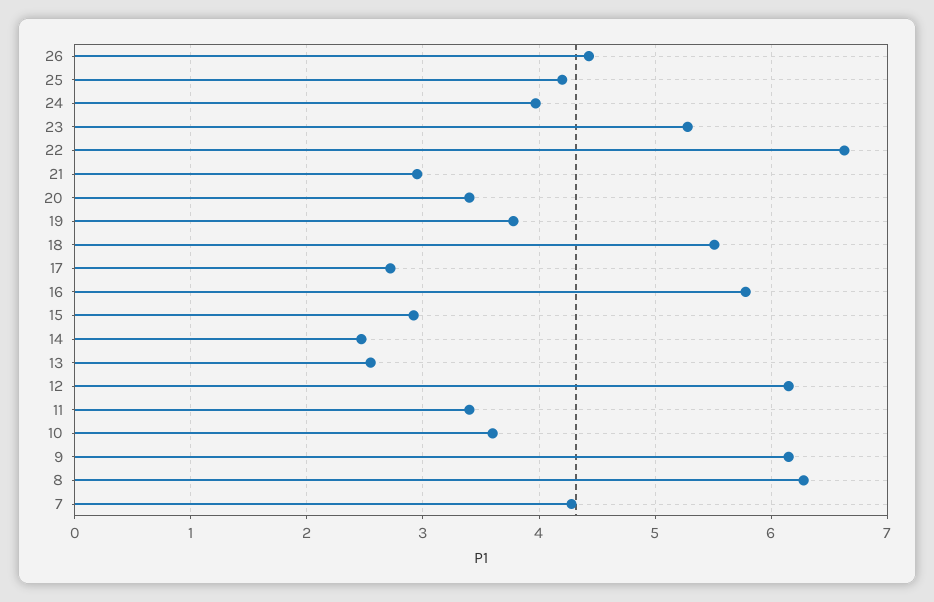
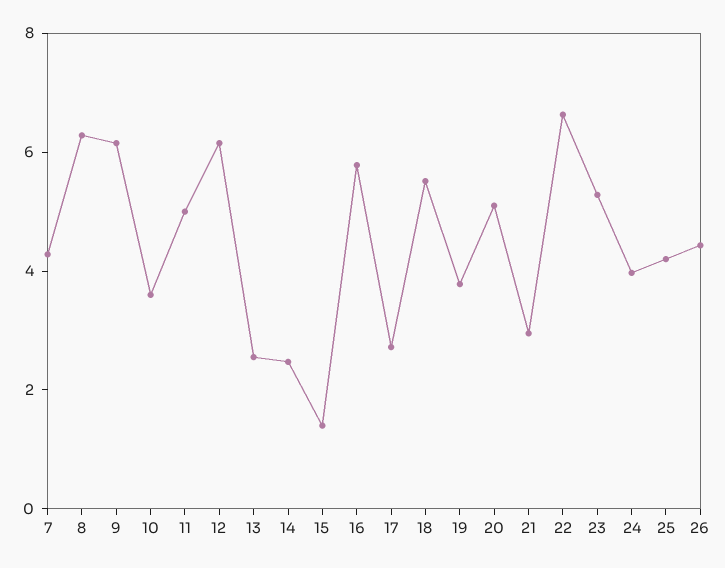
  {
    "26": 4.4,
    "25": 4.2,
    "24": 4,
    "23": 5.3,
    "22": 6.6,
    "21": 3,
-   "20": 3.4,
+   "20": 5,
    "19": 3.8,
    "18": 5.5,
    "17": 2.7,
    "16": 5.8,
-   "15": 2.9,
+   "15": 1.5,
    "14": 2.5,
    "13": 2.6,
    "12": 6.2,
-   "11": 3.4,
+   "11": 5,
    "10": 3.6,
    "9": 6.2,
    "8": 6.3,
    "7": 4.3
  }

